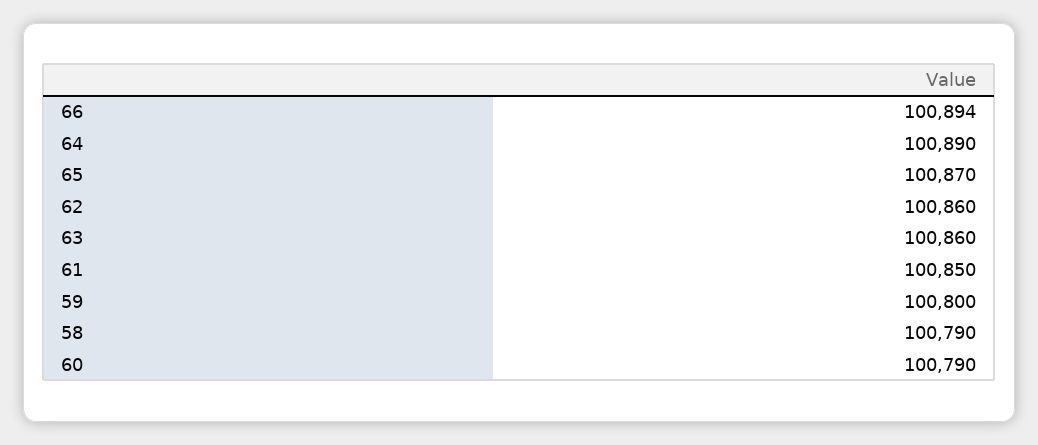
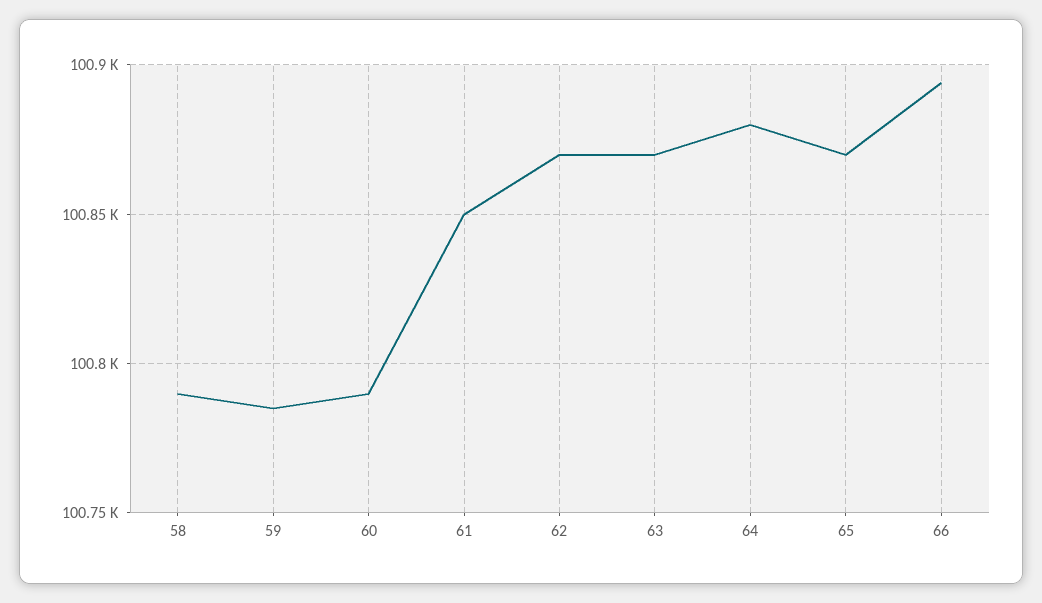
  {
    "66": 100894,
-   "64": 100890,
+   "64": 100880,
    "65": 100870,
-   "62": 100860,
+   "62": 100870,
-   "63": 100860,
+   "63": 100870,
    "61": 100850,
-   "59": 100800,
+   "59": 100785,
    "58": 100790,
    "60": 100790
  }

